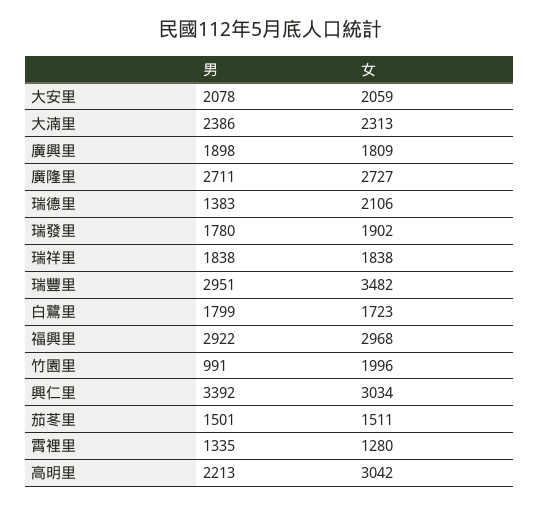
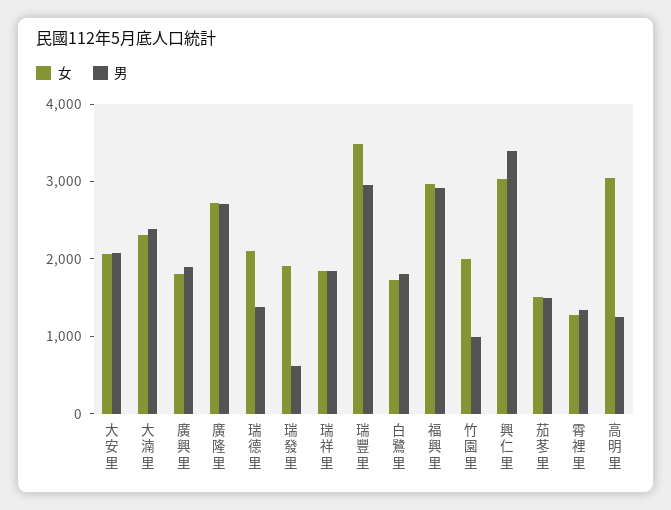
  {
    "男": {
      "大安里": 2078,
      "大湳里": 2386,
      "廣興里": 1898,
      "廣隆里": 2711,
      "瑞德里": 1383,
-     "瑞發里": 1780,
+     "瑞發里": 600,
      "瑞祥里": 1838,
      "瑞豐里": 2951,
      "白鷺里": 1799,
      "福興里": 2922,
      "竹園里": 991,
      "興仁里": 3392,
      "茄苳里": 1501,
      "霄裡里": 1335,
-     "高明里": 2213
+     "高明里": 1200
    },
    "女": {
      "大安里": 2059,
      "大湳里": 2313,
      "廣興里": 1809,
      "廣隆里": 2727,
      "瑞德里": 2106,
      "瑞發里": 1902,
      "瑞祥里": 1838,
      "瑞豐里": 3482,
      "白鷺里": 1723,
      "福興里": 2968,
      "竹園里": 1996,
      "興仁里": 3034,
      "茄苳里": 1511,
      "霄裡里": 1280,
      "高明里": 3042
    }
  }

